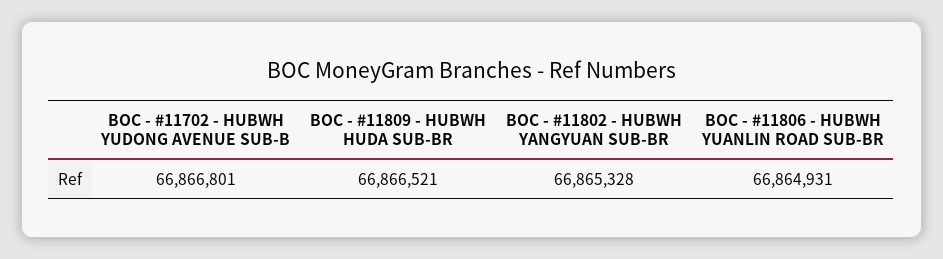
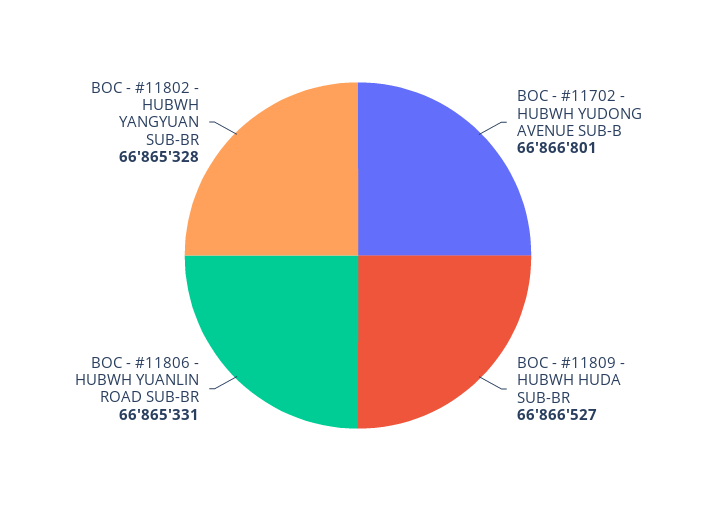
  {
    "BOC - #11702 - HUBWH YUDONG AVENUE SUB-B": 66866801,
-   "BOC - #11809 - HUBWH HUDA SUB-BR": 66866521,
+   "BOC - #11809 - HUBWH HUDA SUB-BR": 66866527,
    "BOC - #11802 - HUBWH YANGYUAN SUB-BR": 66865328,
-   "BOC - #11806 - HUBWH YUANLIN ROAD SUB-BR": 66864931
+   "BOC - #11806 - HUBWH YUANLIN ROAD SUB-BR": 66865331
  }

